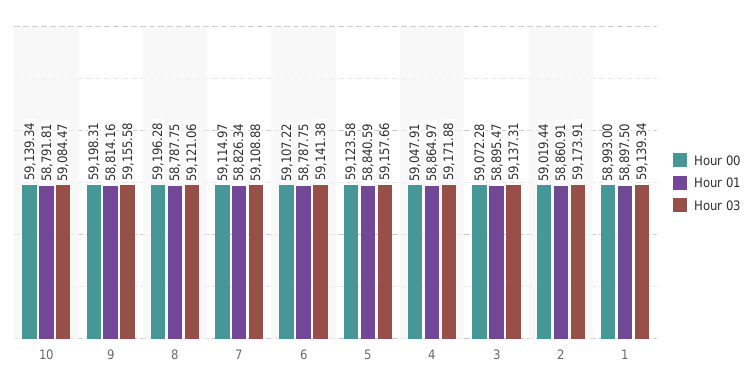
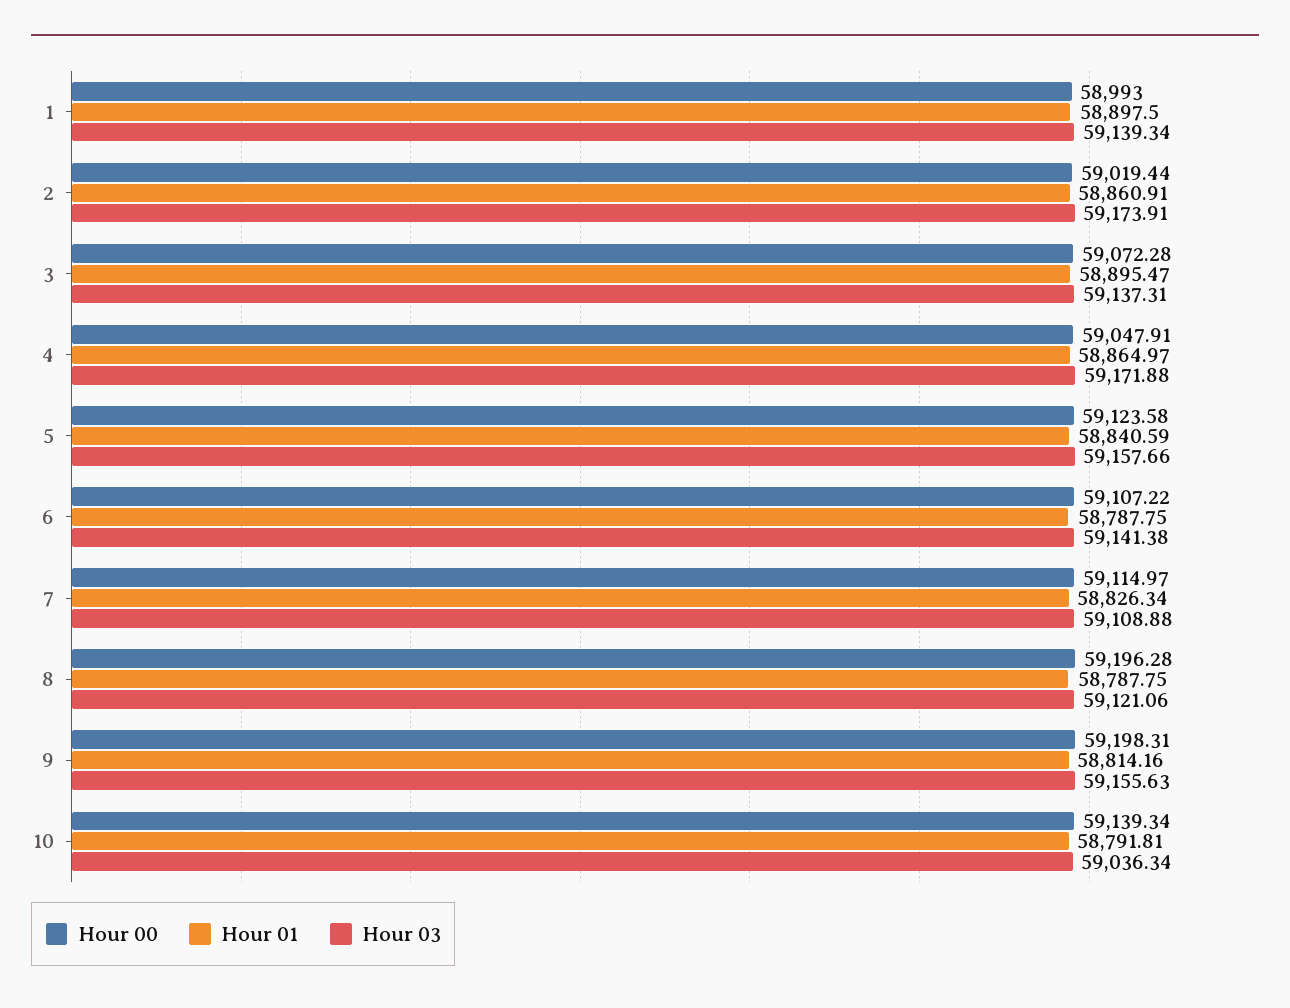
  {
    "Hour 00": {
      "10": 59139.34,
      "9": 59198.31,
      "8": 59196.28,
      "7": 59114.97,
      "6": 59107.22,
      "5": 59123.58,
      "4": 59047.91,
      "3": 59072.28,
      "2": 59019.44,
      "1": 58993
    },
    "Hour 01": {
      "10": 58791.81,
      "9": 58814.16,
      "8": 58787.75,
      "7": 58826.34,
      "6": 58787.75,
      "5": 58840.59,
      "4": 58864.97,
      "3": 58895.47,
      "2": 58860.91,
      "1": 58897.5
    },
    "Hour 03": {
-     "10": 59084.47,
+     "10": 59036.34,
-     "9": 59155.58,
+     "9": 59155.63,
      "8": 59121.06,
      "7": 59108.88,
      "6": 59141.38,
      "5": 59157.66,
      "4": 59171.88,
      "3": 59137.31,
      "2": 59173.91,
      "1": 59139.34
    }
  }

